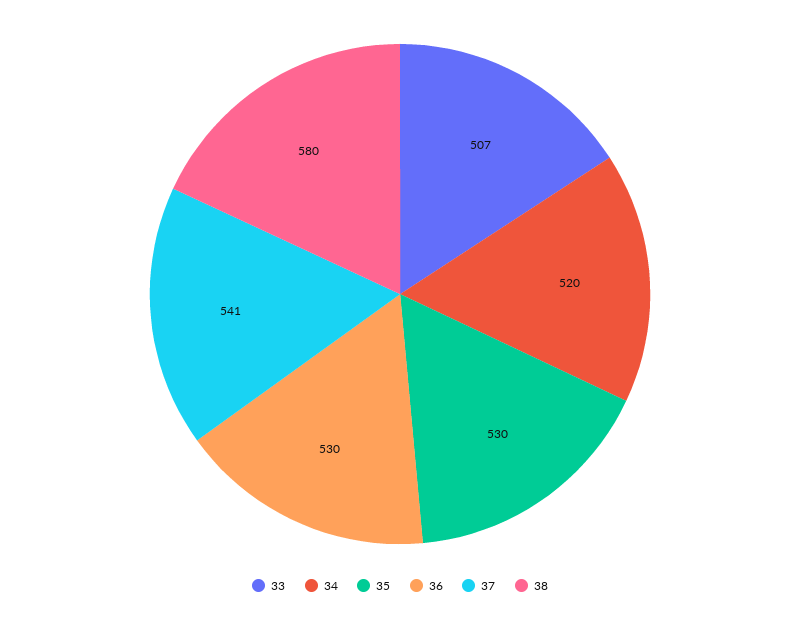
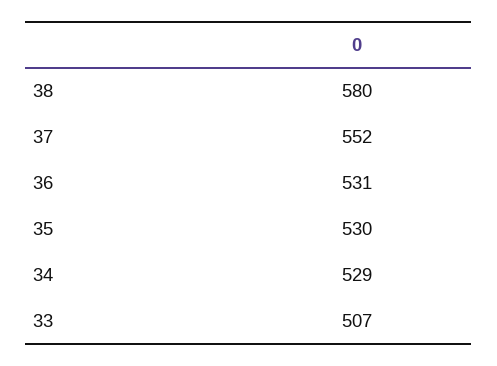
  {
    "33": 507,
-   "34": 520,
+   "34": 529,
    "35": 530,
-   "36": 530,
+   "36": 531,
-   "37": 541,
+   "37": 552,
    "38": 580
  }

